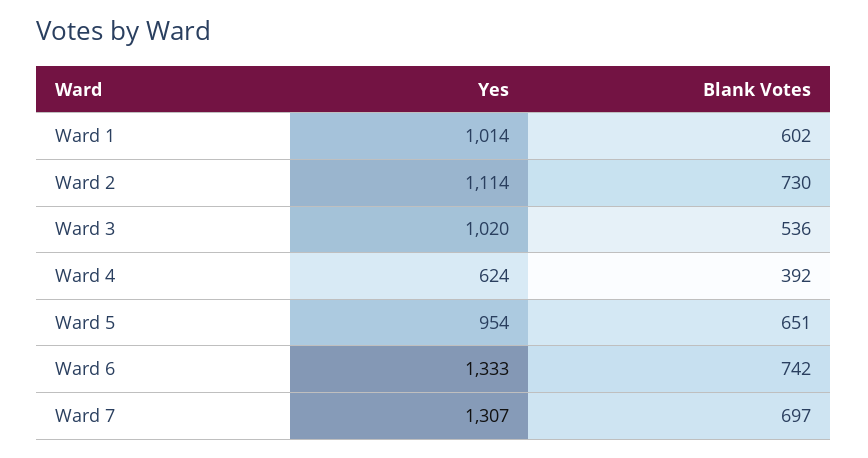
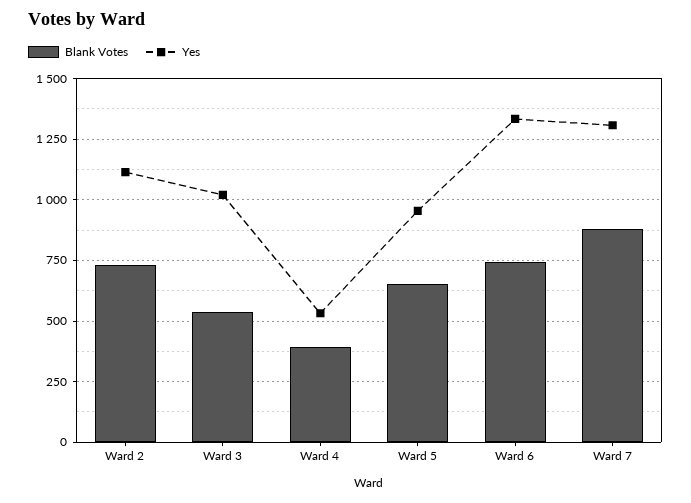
  {
    "Yes": {
-     "Ward 1": 1014,
      "Ward 2": 1114,
      "Ward 3": 1020,
-     "Ward 4": 624,
+     "Ward 4": 525,
      "Ward 5": 954,
      "Ward 6": 1333,
      "Ward 7": 1307
    },
    "Blank Votes": {
-     "Ward 1": 602,
      "Ward 2": 730,
      "Ward 3": 536,
      "Ward 4": 392,
      "Ward 5": 651,
      "Ward 6": 742,
-     "Ward 7": 697
+     "Ward 7": 875
    }
  }

